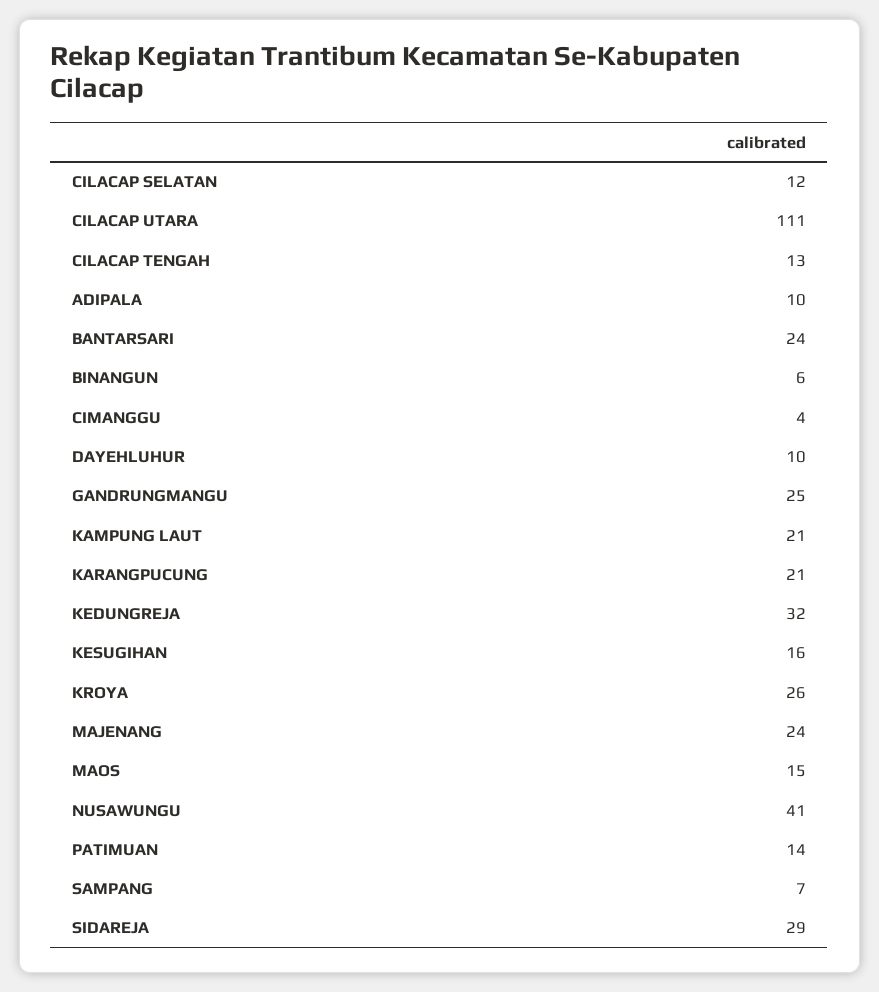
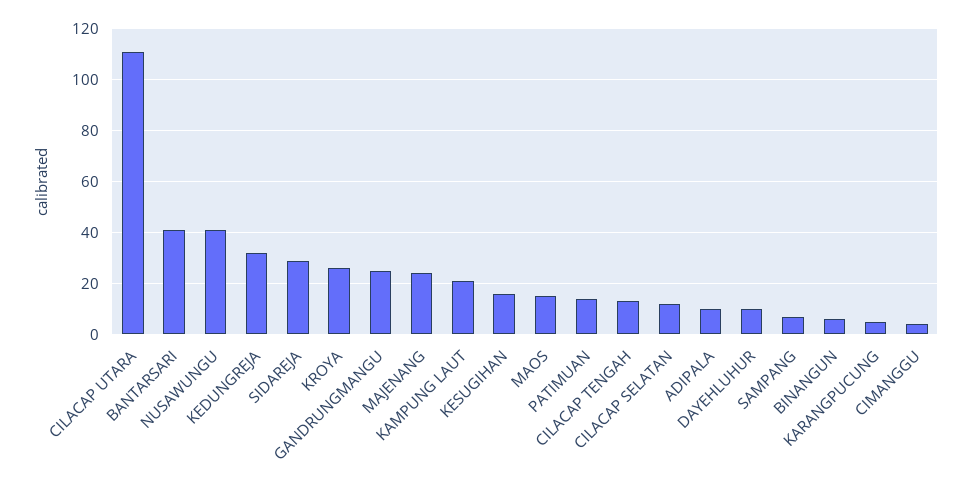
  {
    "CILACAP SELATAN": 12,
    "CILACAP UTARA": 111,
    "CILACAP TENGAH": 13,
    "ADIPALA": 10,
-   "BANTARSARI": 24,
+   "BANTARSARI": 40,
    "BINANGUN": 6,
    "CIMANGGU": 4,
    "DAYEHLUHUR": 10,
    "GANDRUNGMANGU": 25,
    "KAMPUNG LAUT": 21,
-   "KARANGPUCUNG": 21,
+   "KARANGPUCUNG": 5,
    "KEDUNGREJA": 32,
    "KESUGIHAN": 16,
    "KROYA": 26,
    "MAJENANG": 24,
    "MAOS": 15,
    "NUSAWUNGU": 41,
    "PATIMUAN": 14,
    "SAMPANG": 7,
    "SIDAREJA": 29
  }

